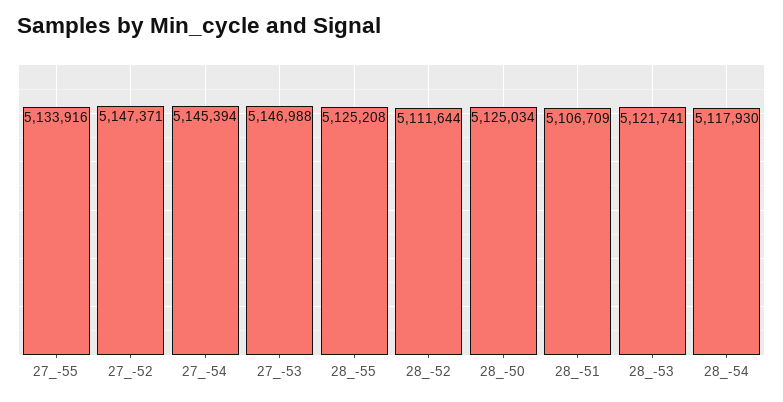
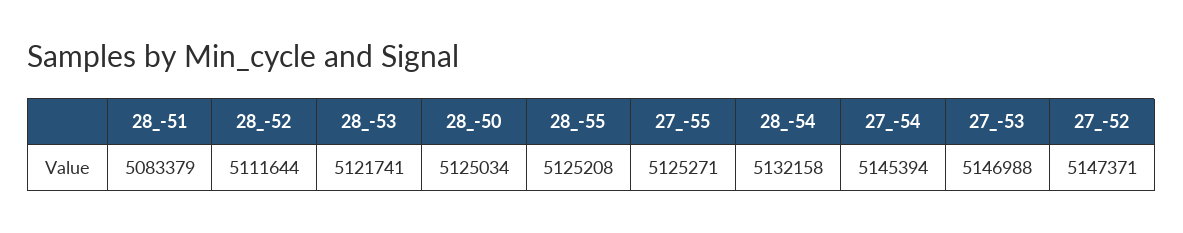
  {
-   "27_-55": 5133916,
+   "27_-55": 5125271,
    "27_-52": 5147371,
    "27_-54": 5145394,
    "27_-53": 5146988,
    "28_-55": 5125208,
    "28_-52": 5111644,
    "28_-50": 5125034,
-   "28_-51": 5106709,
+   "28_-51": 5083379,
    "28_-53": 5121741,
-   "28_-54": 5117930
+   "28_-54": 5132158
  }

